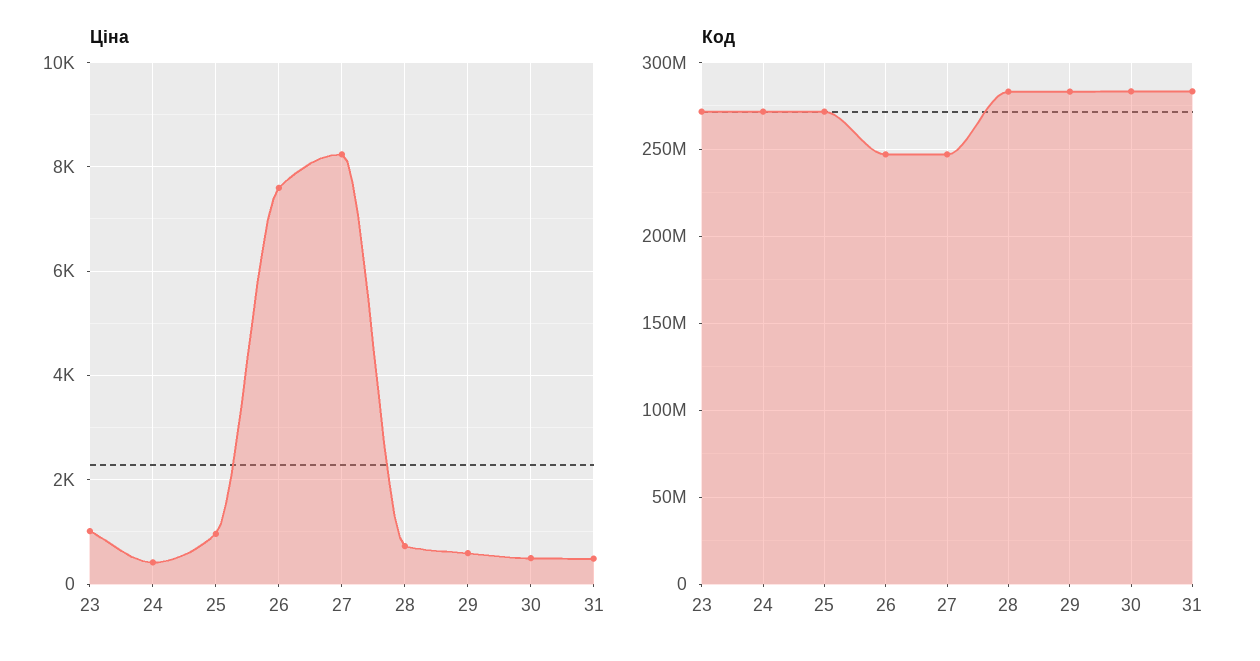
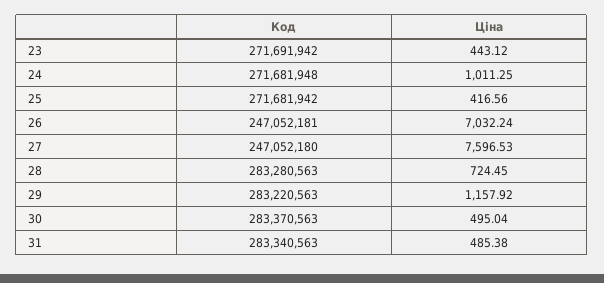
  {
    "Ціна": {
-     "23": 1000,
+     "23": 443.12,
-     "24": 400,
+     "24": 1011.25,
-     "25": 1000,
+     "25": 416.56,
-     "26": 7600,
+     "26": 7032.24,
-     "27": 8200,
+     "27": 7596.53,
      "28": 724.45,
-     "29": 600,
+     "29": 1157.92,
      "30": 495.04,
      "31": 485.38
    },
    "Код": {
      "23": 271691942,
      "24": 271681948,
      "25": 271681942,
      "26": 247052181,
      "27": 247052180,
      "28": 283280563,
      "29": 283220563,
      "30": 283370563,
      "31": 283340563
    }
  }

